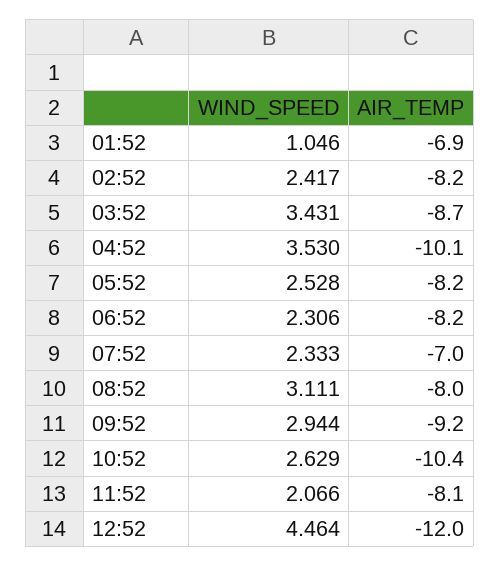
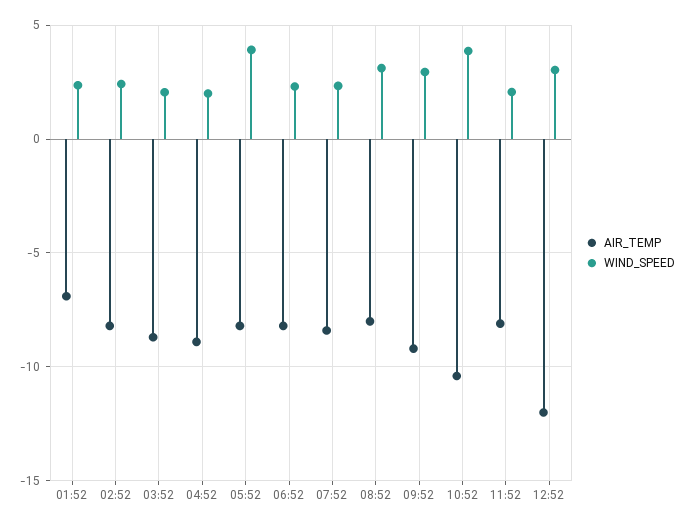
  {
    "WIND_SPEED": {
-     "01:52": 1.046,
+     "01:52": 2.5,
      "02:52": 2.417,
-     "03:52": 3.431,
+     "03:52": 2,
-     "04:52": 3.53,
+     "04:52": 2,
-     "05:52": 2.528,
+     "05:52": 4,
      "06:52": 2.306,
      "07:52": 2.333,
      "08:52": 3.111,
      "09:52": 2.944,
-     "10:52": 2.629,
+     "10:52": 4,
      "11:52": 2.066,
-     "12:52": 4.464
+     "12:52": 3
    },
    "AIR_TEMP": {
      "01:52": -6.9,
      "02:52": -8.2,
      "03:52": -8.7,
-     "04:52": -10.1,
+     "04:52": -9,
      "05:52": -8.2,
      "06:52": -8.2,
-     "07:52": -7,
+     "07:52": -8.5,
      "08:52": -8,
      "09:52": -9.2,
      "10:52": -10.4,
      "11:52": -8.1,
      "12:52": -12
    }
  }

